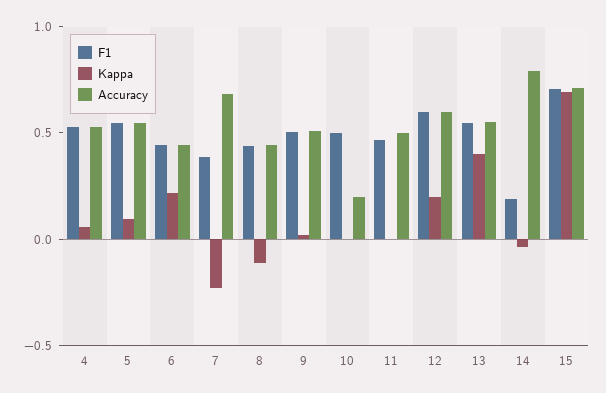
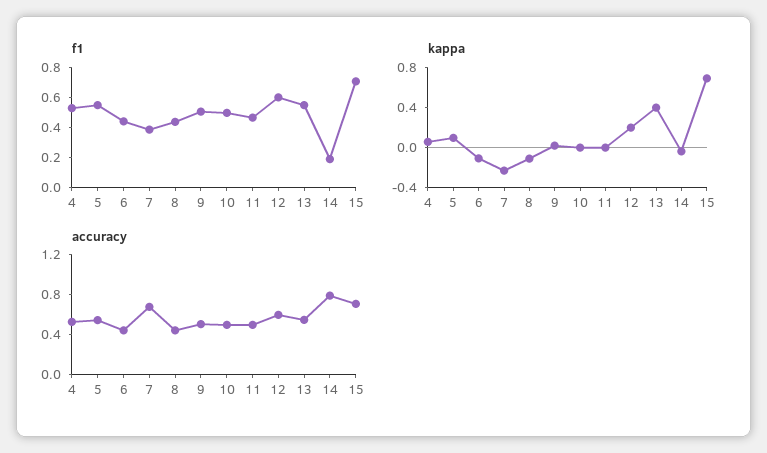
  {
    "F1": {
      "4": 0.5,
      "5": 0.5,
      "6": 0.4,
      "7": 0.4,
      "8": 0.4,
      "9": 0.5,
      "10": 0.5,
      "11": 0.5,
      "12": 0.6,
      "13": 0.5,
      "14": 0.2,
      "15": 0.7
    },
    "Kappa": {
      "4": 0.1,
      "5": 0.1,
-     "6": 0.2,
+     "6": -0.1,
      "7": -0.2,
      "8": -0.1,
      "9": 0,
      "10": 0,
      "11": 0,
      "12": 0.2,
      "13": 0.4,
      "14": 0,
      "15": 0.7
    },
    "Accuracy": {
      "4": 0.5,
      "5": 0.5,
      "6": 0.4,
      "7": 0.7,
      "8": 0.4,
      "9": 0.5,
-     "10": 0.2,
+     "10": 0.5,
      "11": 0.5,
      "12": 0.6,
      "13": 0.6,
      "14": 0.8,
      "15": 0.7
    }
  }

